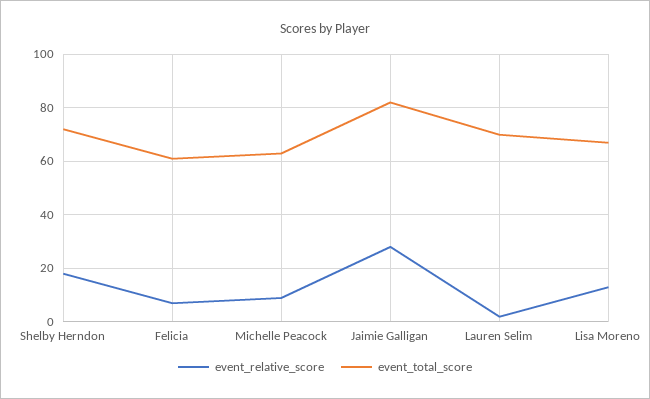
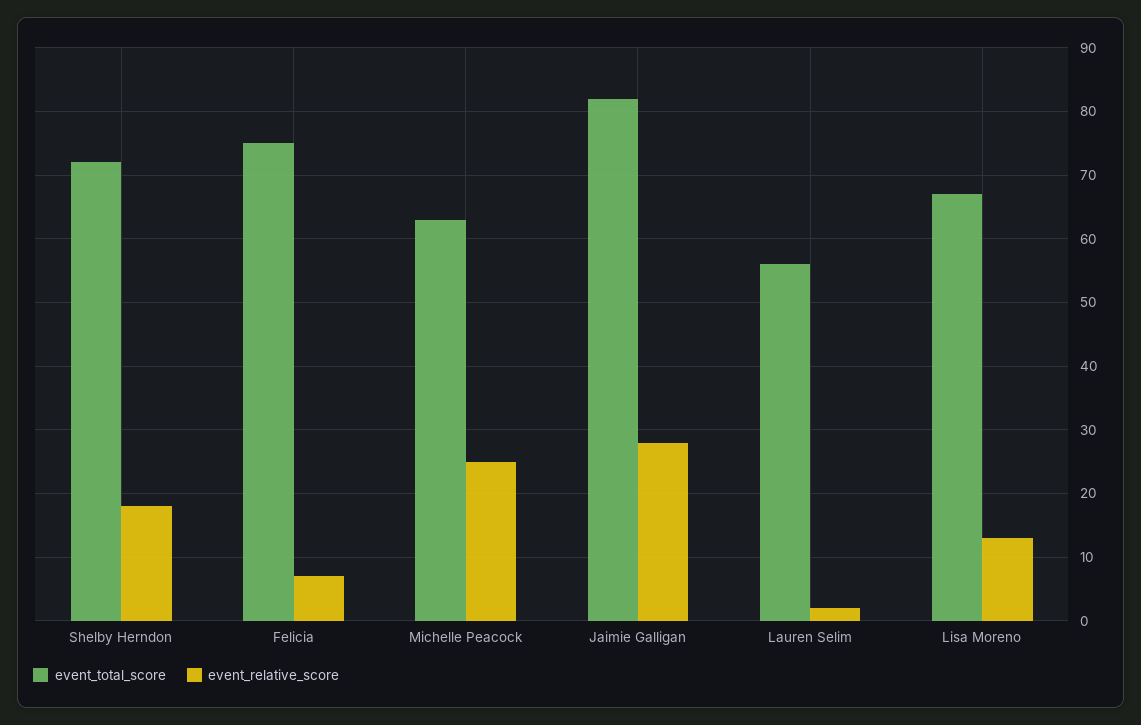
  {
    "event_relative_score": {
      "Shelby Herndon": 18,
      "Felicia": 7,
-     "Michelle Peacock": 10,
+     "Michelle Peacock": 25,
      "Jaimie Galligan": 28,
      "Lauren Selim": 2,
      "Lisa Moreno": 13
    },
    "event_total_score": {
      "Shelby Herndon": 72,
-     "Felicia": 60,
+     "Felicia": 75,
      "Michelle Peacock": 63,
      "Jaimie Galligan": 82,
-     "Lauren Selim": 70,
+     "Lauren Selim": 56,
      "Lisa Moreno": 67
    }
  }

